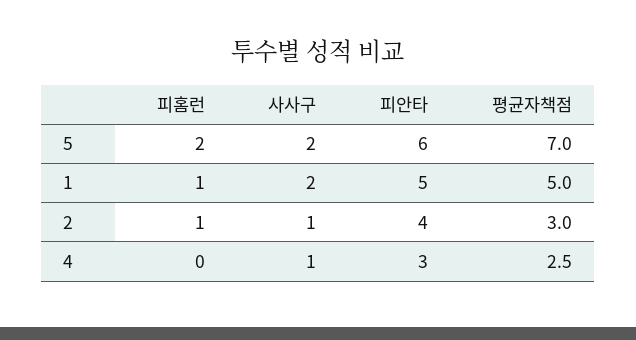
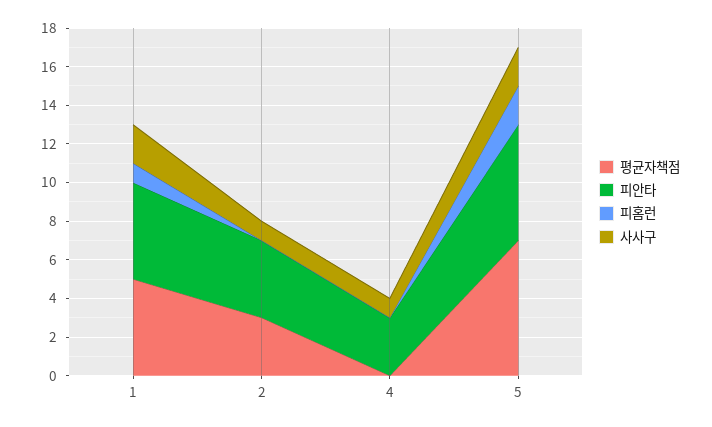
  {
    "피홈런": {
      "5": 2,
      "1": 1,
-     "2": 1,
+     "2": 0,
      "4": 0
    },
    "사사구": {
      "5": 2,
      "1": 2,
      "2": 1,
      "4": 1
    },
    "피안타": {
      "5": 6,
      "1": 5,
      "2": 4,
      "4": 3
    },
    "평균자책점": {
      "5": 7,
      "1": 5,
      "2": 3,
-     "4": 2.5
+     "4": 0
    }
  }

